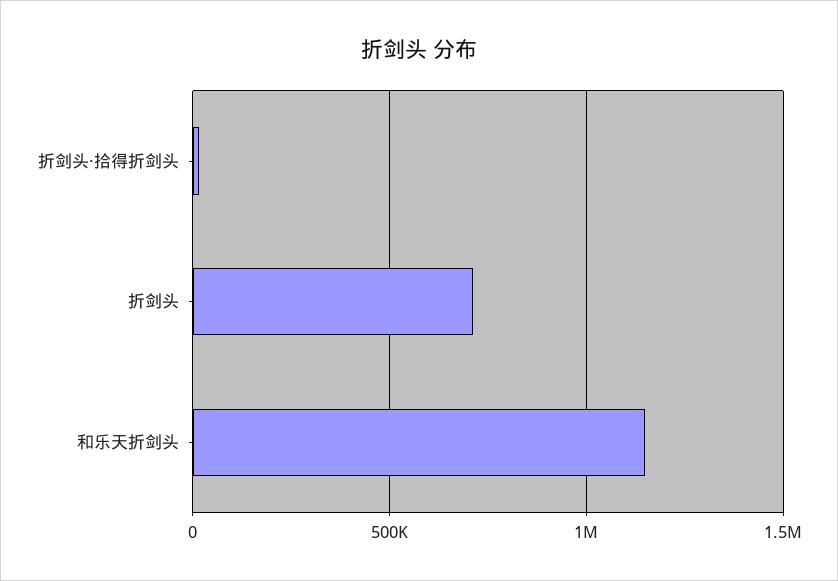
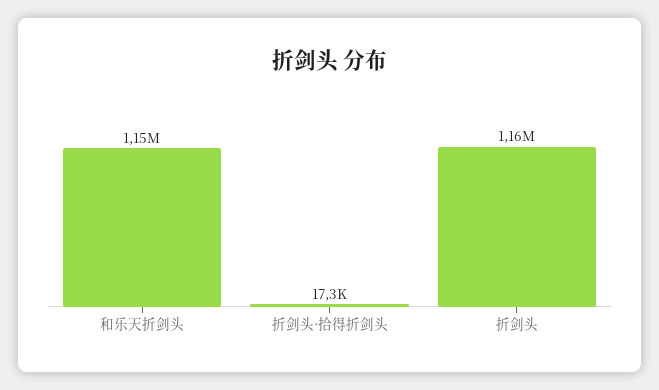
  {
    "折剑头·拾得折剑头": 17300,
-   "折剑头": 700000,
+   "折剑头": 1160000,
    "和乐天折剑头": 1150000
  }

